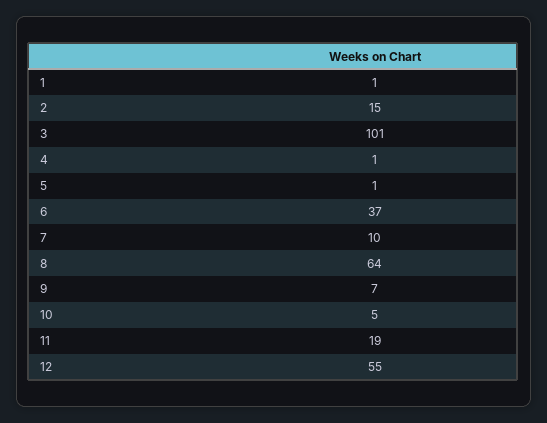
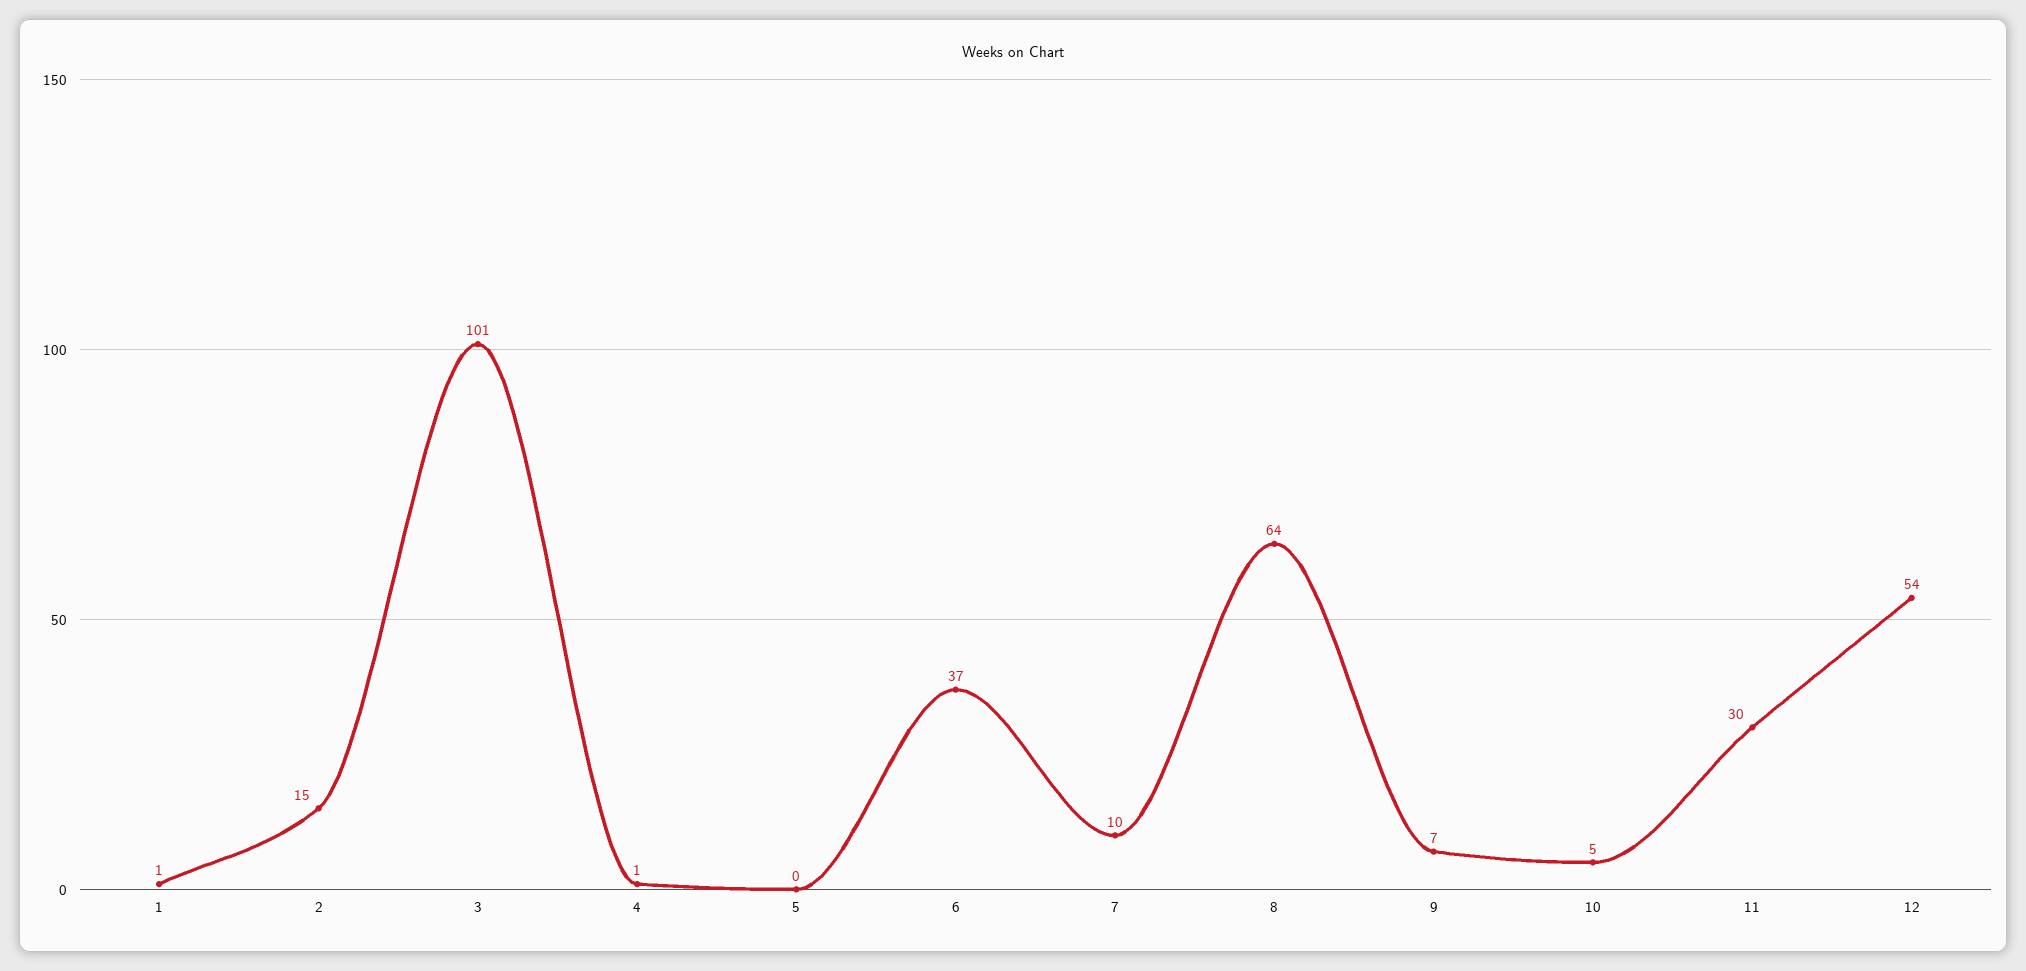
  {
    "1": 1,
    "2": 15,
    "3": 101,
    "4": 1,
-   "5": 1,
+   "5": 0,
    "6": 37,
    "7": 10,
    "8": 64,
    "9": 7,
    "10": 5,
-   "11": 19,
+   "11": 30,
-   "12": 55
+   "12": 54
  }

